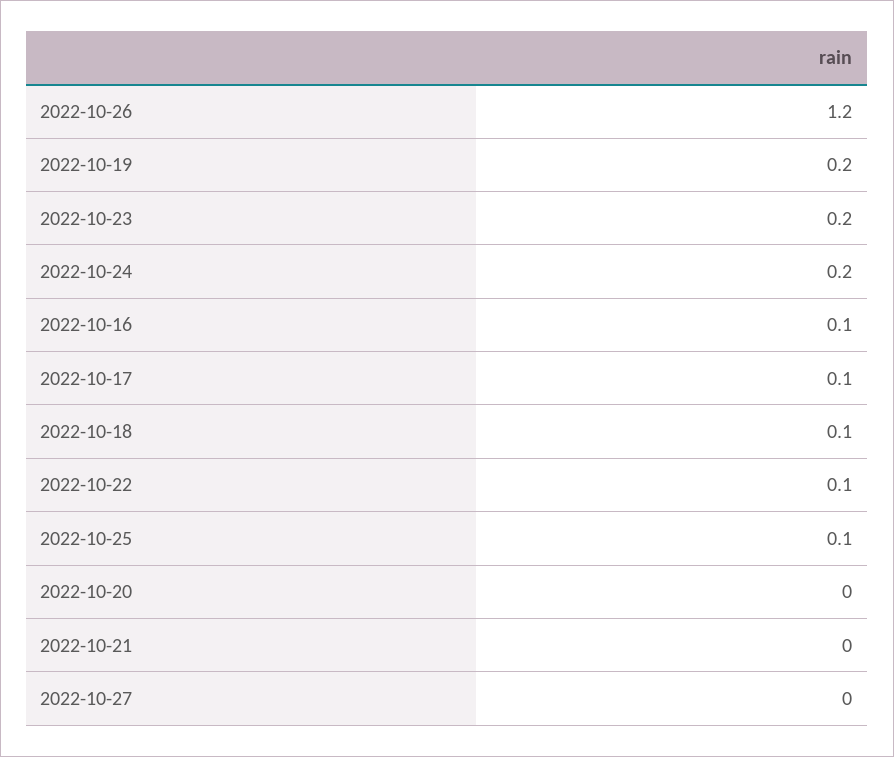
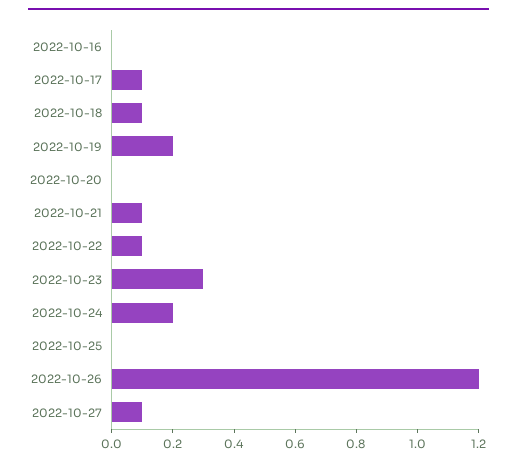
  {
    "2022-10-26": 1.2,
    "2022-10-19": 0.2,
-   "2022-10-23": 0.2,
+   "2022-10-23": 0.3,
    "2022-10-24": 0.2,
-   "2022-10-16": 0.1,
+   "2022-10-16": 0,
    "2022-10-17": 0.1,
    "2022-10-18": 0.1,
    "2022-10-22": 0.1,
-   "2022-10-25": 0.1,
+   "2022-10-25": 0,
    "2022-10-20": 0,
-   "2022-10-21": 0,
+   "2022-10-21": 0.1,
-   "2022-10-27": 0
+   "2022-10-27": 0.1
  }

